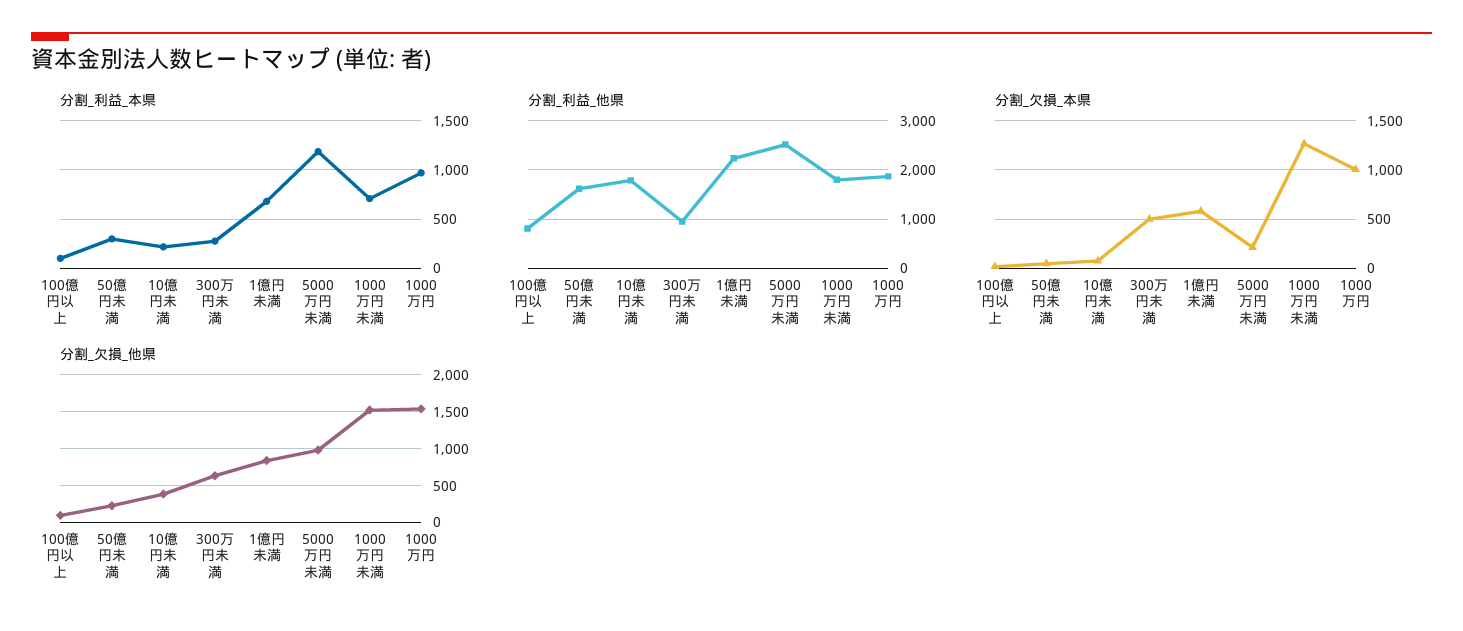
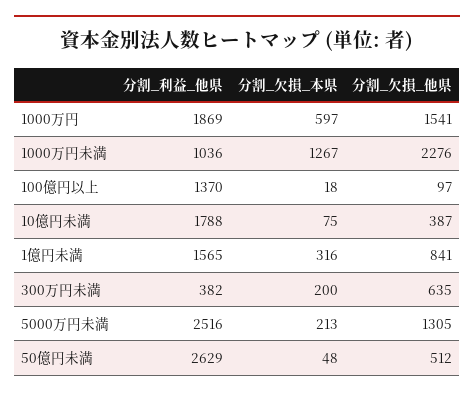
  {
-   "分割_利益_本県": {
-     "100億円以上": 100,
-     "50億円未満": 300,
-     "10億円未満": 200,
-     "300万円未満": 300,
-     "1億円未満": 700,
-     "5000万円未満": 1200,
-     "1000万円未満": 700,
-     "1000万円": 1000
-   },
    "分割_利益_他県": {
-     "100億円以上": 800,
+     "100億円以上": 1370,
-     "50億円未満": 1600,
+     "50億円未満": 2629,
      "10億円未満": 1788,
-     "300万円未満": 1000,
+     "300万円未満": 382,
-     "1億円未満": 2200,
+     "1億円未満": 1565,
      "5000万円未満": 2516,
-     "1000万円未満": 1800,
+     "1000万円未満": 1036,
      "1000万円": 1869
    },
    "分割_欠損_本県": {
      "100億円以上": 18,
      "50億円未満": 48,
      "10億円未満": 75,
-     "300万円未満": 500,
+     "300万円未満": 200,
-     "1億円未満": 600,
+     "1億円未満": 316,
      "5000万円未満": 213,
      "1000万円未満": 1267,
-     "1000万円": 1000
+     "1000万円": 597
    },
    "分割_欠損_他県": {
      "100億円以上": 97,
-     "50億円未満": 200,
+     "50億円未満": 512,
      "10億円未満": 387,
      "300万円未満": 635,
      "1億円未満": 841,
-     "5000万円未満": 1000,
+     "5000万円未満": 1305,
-     "1000万円未満": 1500,
+     "1000万円未満": 2276,
      "1000万円": 1541
    }
  }

